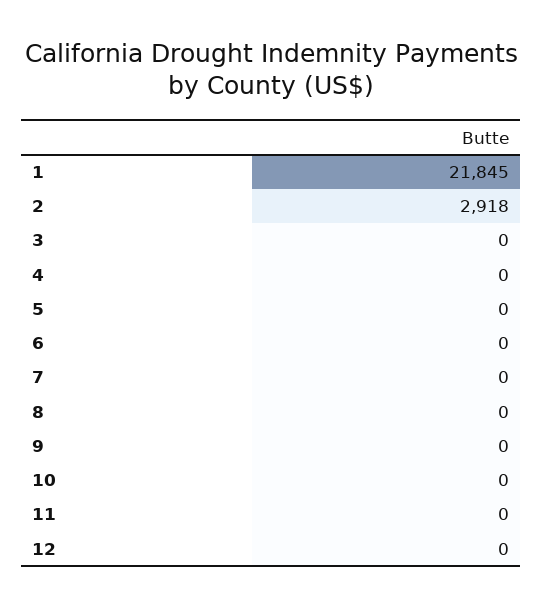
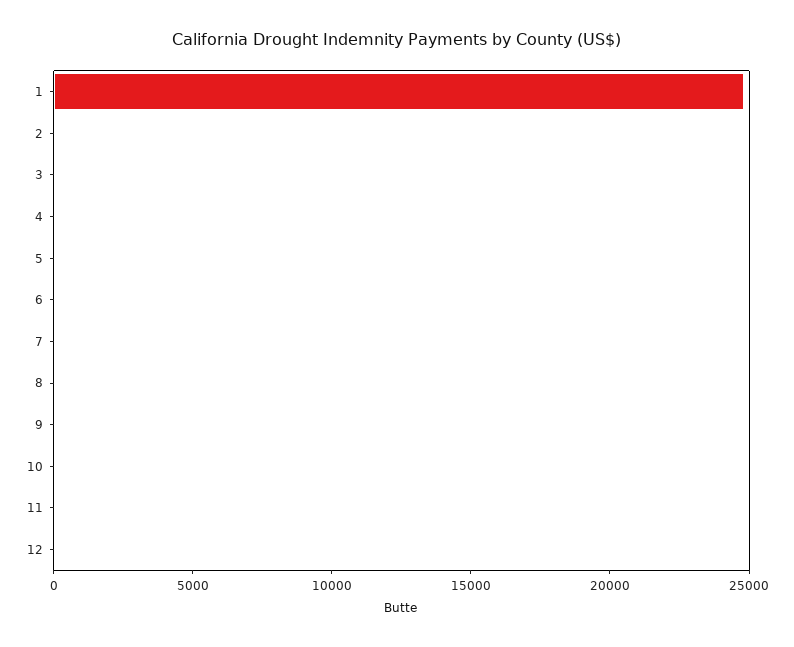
  {
-   "1": 21845,
+   "1": 25000,
-   "2": 2918,
+   "2": 0,
    "3": 0,
    "4": 0,
    "5": 0,
    "6": 0,
    "7": 0,
    "8": 0,
    "9": 0,
    "10": 0,
    "11": 0,
    "12": 0
  }

